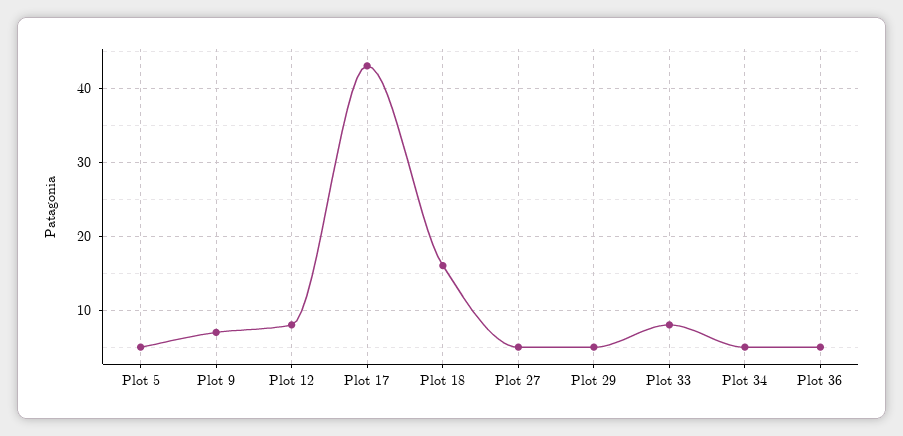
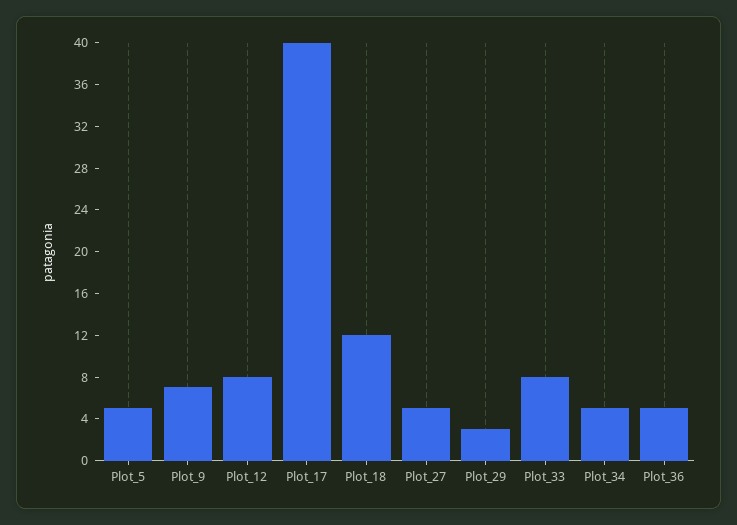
  {
    "Plot 5": 5,
    "Plot 9": 7,
    "Plot 12": 8,
-   "Plot 17": 43,
+   "Plot 17": 40,
-   "Plot 18": 16,
+   "Plot 18": 12,
    "Plot 27": 5,
-   "Plot 29": 5,
+   "Plot 29": 3,
    "Plot 33": 8,
    "Plot 34": 5,
    "Plot 36": 5
  }

